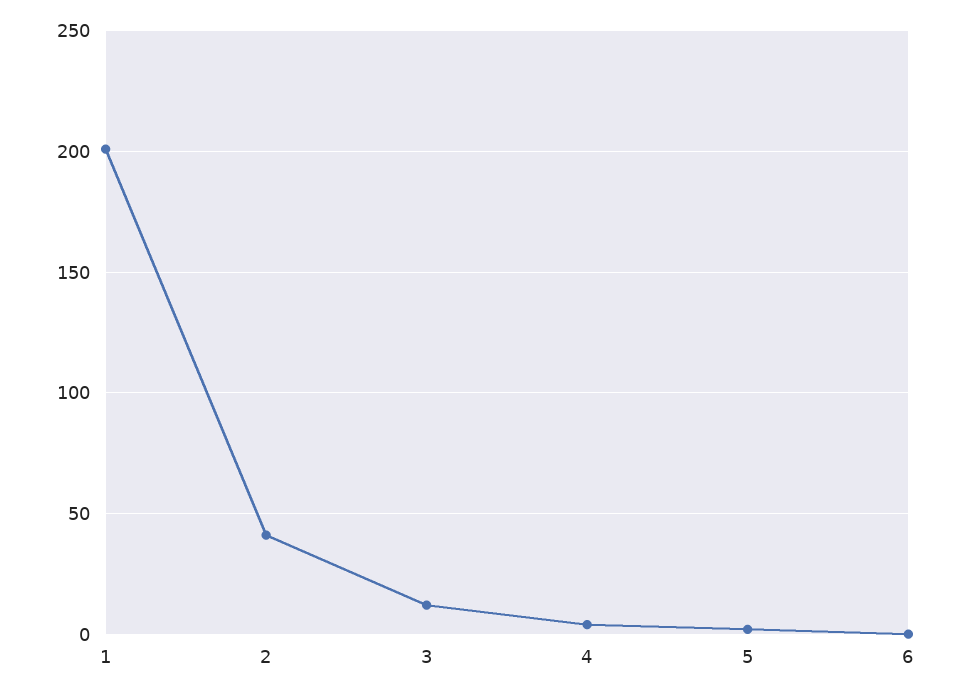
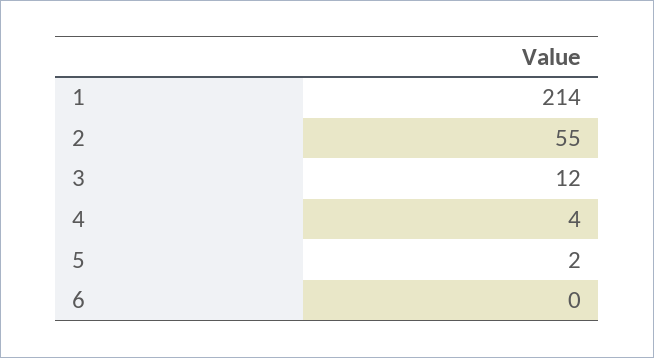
  {
-   "1": 200,
+   "1": 214,
-   "2": 40,
+   "2": 55,
    "3": 12,
    "4": 4,
    "5": 2,
    "6": 0
  }

